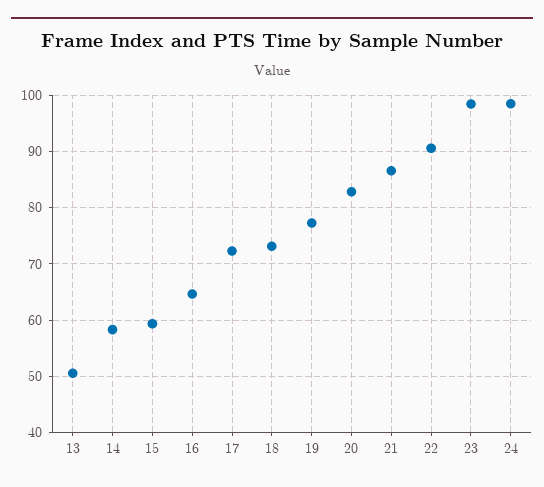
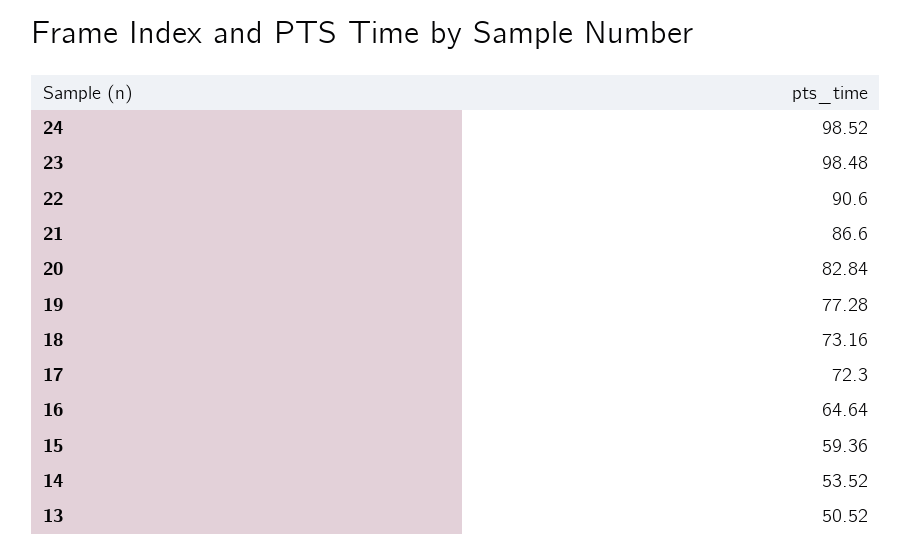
  {
    "13": 50.52,
-   "14": 58,
+   "14": 53.52,
    "15": 59.36,
    "16": 64.64,
    "17": 72.3,
    "18": 73.16,
    "19": 77.28,
    "20": 82.84,
    "21": 86.6,
    "22": 90.6,
    "23": 98.48,
    "24": 98.52
  }

